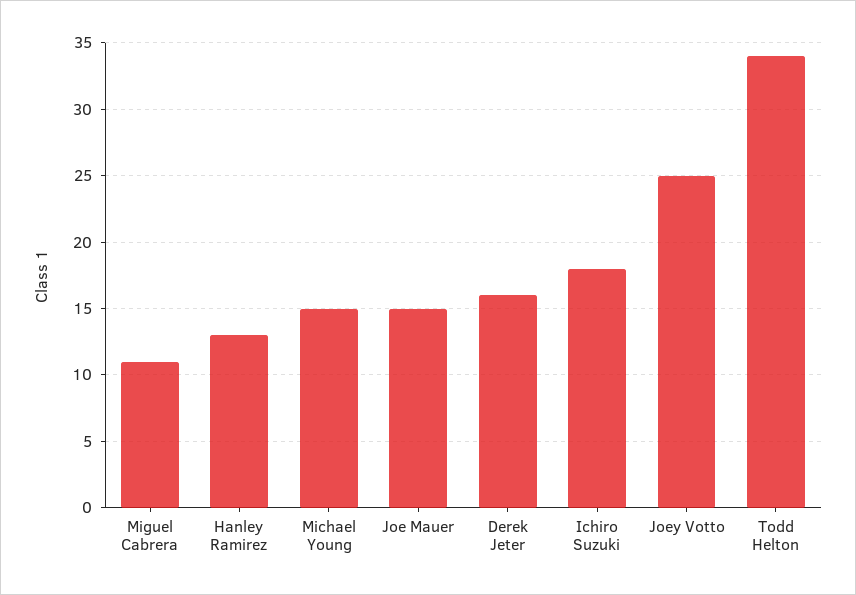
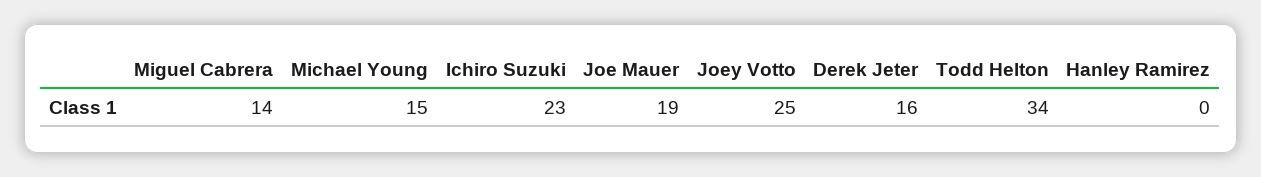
  {
-   "Miguel Cabrera": 11,
+   "Miguel Cabrera": 14,
-   "Hanley Ramirez": 13,
+   "Hanley Ramirez": 0,
    "Michael Young": 15,
-   "Joe Mauer": 15,
+   "Joe Mauer": 19,
    "Derek Jeter": 16,
-   "Ichiro Suzuki": 18,
+   "Ichiro Suzuki": 23,
    "Joey Votto": 25,
    "Todd Helton": 34
  }

